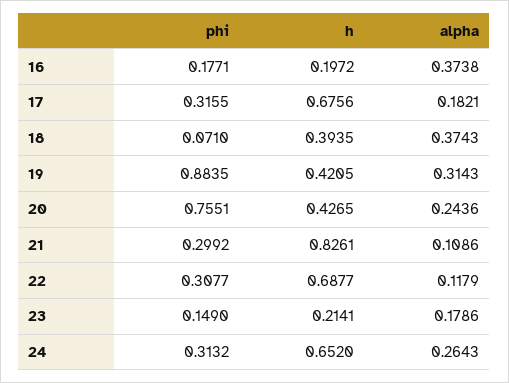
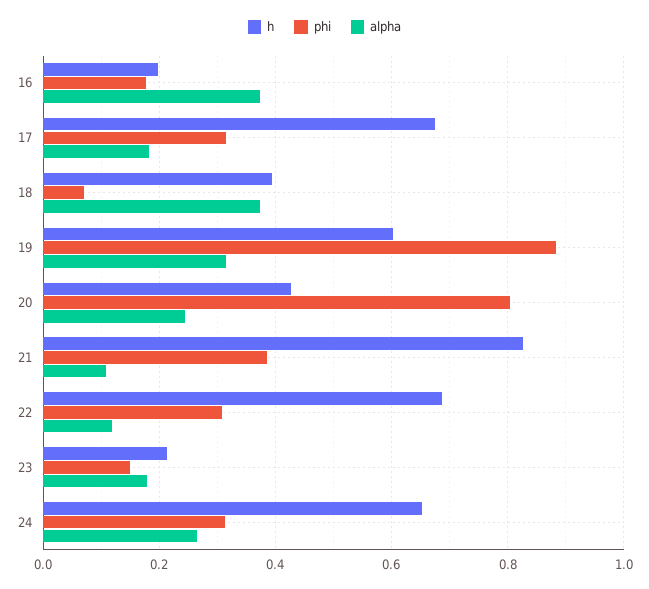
  {
    "phi": {
      "16": 0.1771,
      "17": 0.3155,
      "18": 0.071,
      "19": 0.8835,
-     "20": 0.7551,
+     "20": 0.8,
-     "21": 0.2992,
+     "21": 0.38,
      "22": 0.3077,
      "23": 0.149,
      "24": 0.3132
    },
    "h": {
      "16": 0.1972,
      "17": 0.6756,
      "18": 0.3935,
-     "19": 0.4205,
+     "19": 0.6,
      "20": 0.4265,
      "21": 0.8261,
      "22": 0.6877,
      "23": 0.2141,
      "24": 0.652
    },
    "alpha": {
      "16": 0.3738,
      "17": 0.1821,
      "18": 0.3743,
      "19": 0.3143,
      "20": 0.2436,
      "21": 0.1086,
      "22": 0.1179,
      "23": 0.1786,
      "24": 0.2643
    }
  }

